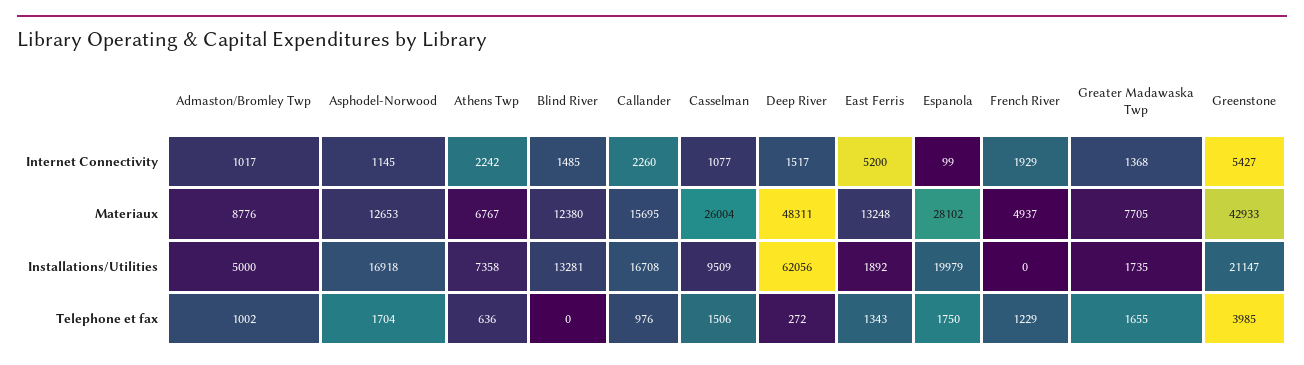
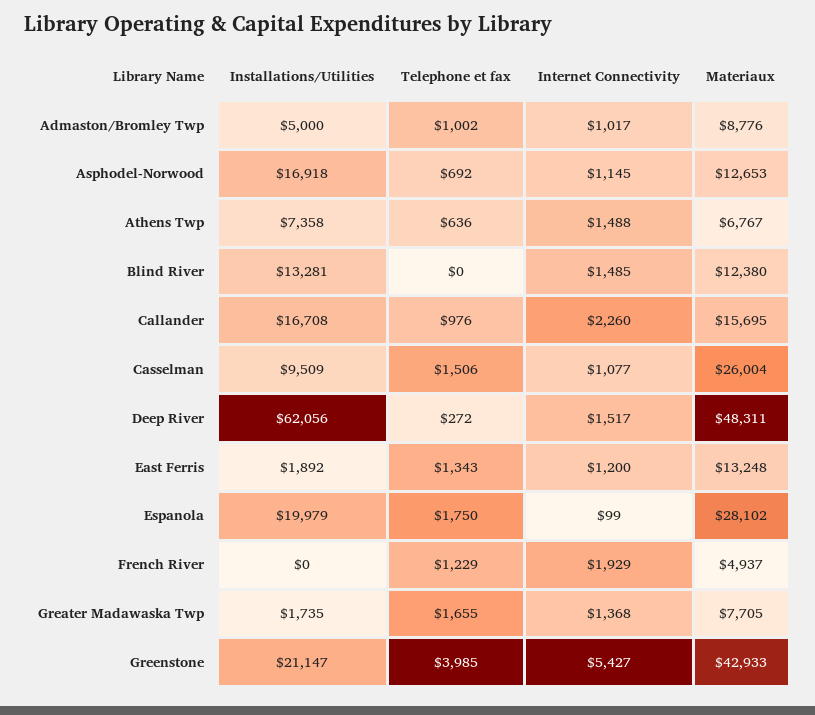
  {
    "Admaston/Bromley Twp": {
      "Internet Connectivity": 1017,
      "Materiaux": 8776,
      "Installations/Utilities": 5000,
      "Telephone et fax": 1002
    },
    "Asphodel-Norwood": {
      "Internet Connectivity": 1145,
      "Materiaux": 12653,
      "Installations/Utilities": 16918,
-     "Telephone et fax": 1704
+     "Telephone et fax": 692
    },
    "Athens Twp": {
-     "Internet Connectivity": 2242,
+     "Internet Connectivity": 1488,
      "Materiaux": 6767,
      "Installations/Utilities": 7358,
      "Telephone et fax": 636
    },
    "Blind River": {
      "Internet Connectivity": 1485,
      "Materiaux": 12380,
      "Installations/Utilities": 13281,
      "Telephone et fax": 0
    },
    "Callander": {
      "Internet Connectivity": 2260,
      "Materiaux": 15695,
      "Installations/Utilities": 16708,
      "Telephone et fax": 976
    },
    "Casselman": {
      "Internet Connectivity": 1077,
      "Materiaux": 26004,
      "Installations/Utilities": 9509,
      "Telephone et fax": 1506
    },
    "Deep River": {
      "Internet Connectivity": 1517,
      "Materiaux": 48311,
      "Installations/Utilities": 62056,
      "Telephone et fax": 272
    },
    "East Ferris": {
-     "Internet Connectivity": 5200,
+     "Internet Connectivity": 1200,
      "Materiaux": 13248,
      "Installations/Utilities": 1892,
      "Telephone et fax": 1343
    },
    "Espanola": {
      "Internet Connectivity": 99,
      "Materiaux": 28102,
      "Installations/Utilities": 19979,
      "Telephone et fax": 1750
    },
    "French River": {
      "Internet Connectivity": 1929,
      "Materiaux": 4937,
      "Installations/Utilities": 0,
      "Telephone et fax": 1229
    },
    "Greater Madawaska Twp": {
      "Internet Connectivity": 1368,
      "Materiaux": 7705,
      "Installations/Utilities": 1735,
      "Telephone et fax": 1655
    },
    "Greenstone": {
      "Internet Connectivity": 5427,
      "Materiaux": 42933,
      "Installations/Utilities": 21147,
      "Telephone et fax": 3985
    }
  }

